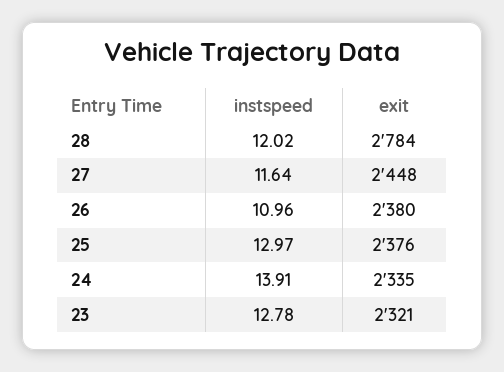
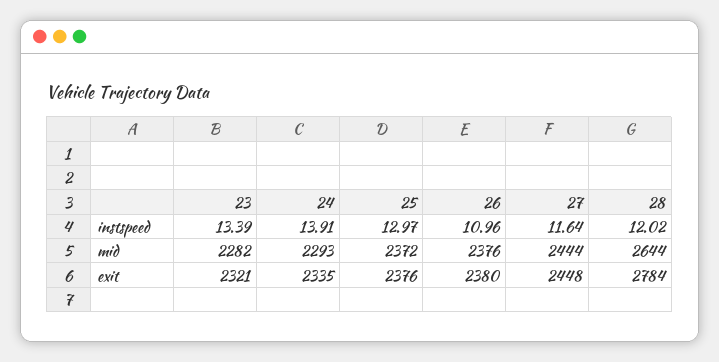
  {
    "instspeed": {
      "28": 12.02,
      "27": 11.64,
      "26": 10.96,
      "25": 12.97,
      "24": 13.91,
-     "23": 12.78
+     "23": 13.39
    },
    "exit": {
      "28": 2784,
      "27": 2448,
      "26": 2380,
      "25": 2376,
      "24": 2335,
      "23": 2321
-   }
+   },
+   "mid": {
+     "23": 2282,
+     "24": 2293,
+     "25": 2372,
+     "26": 2376,
+     "27": 2444,
+     "28": 2644
+   }
  }

